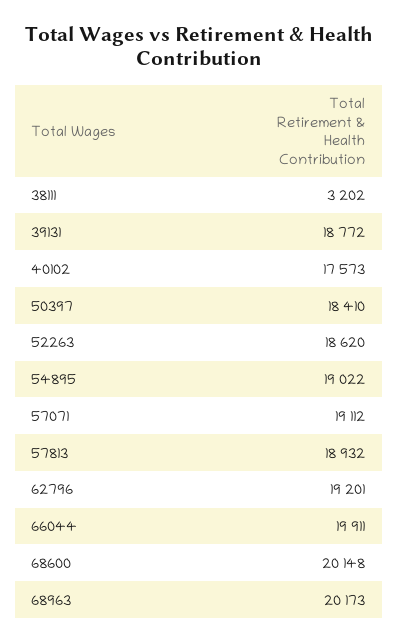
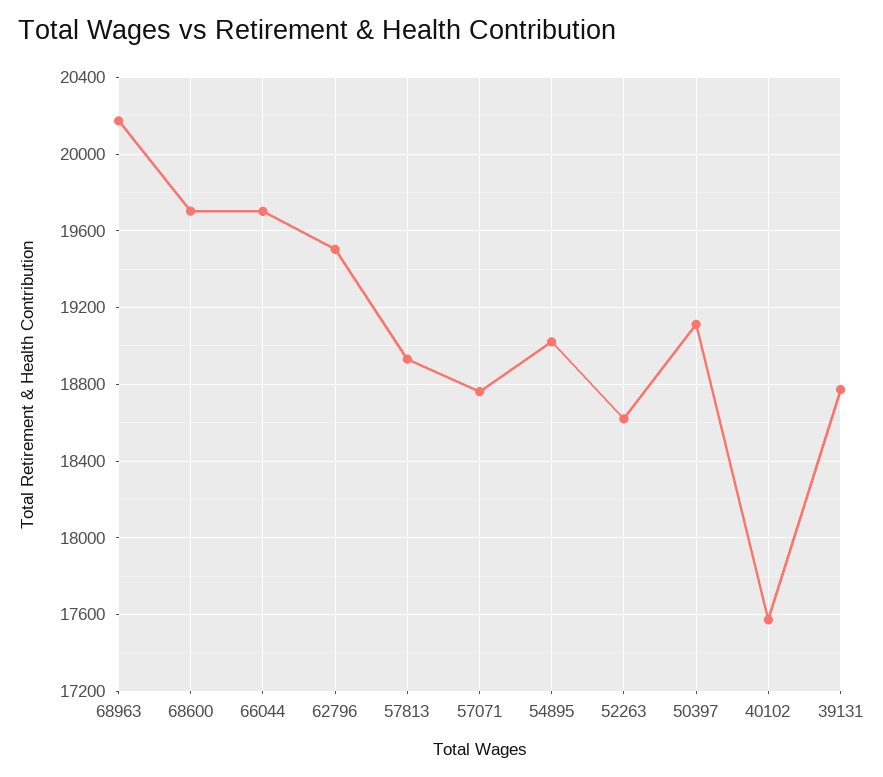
  {
-   "38111": 3202,
    "39131": 18772,
    "40102": 17573,
-   "50397": 18410,
+   "50397": 19100,
    "52263": 18620,
    "54895": 19022,
-   "57071": 19112,
+   "57071": 18750,
    "57813": 18932,
-   "62796": 19201,
+   "62796": 19500,
-   "66044": 19911,
+   "66044": 19700,
-   "68600": 20148,
+   "68600": 19700,
    "68963": 20173
  }

